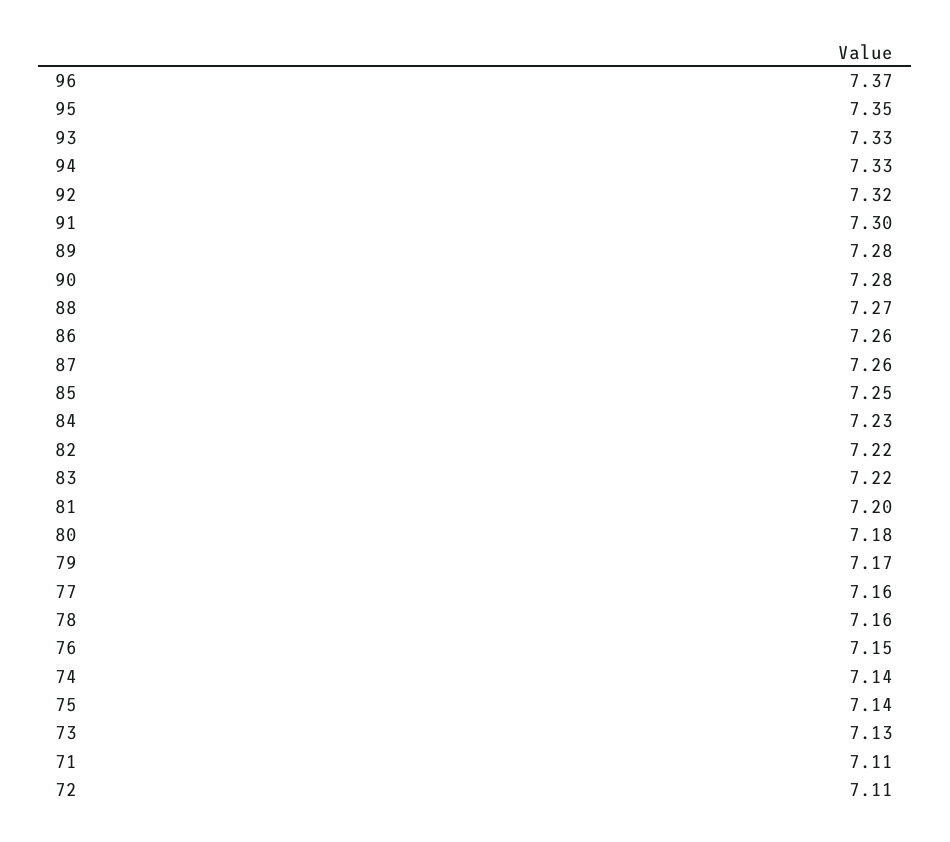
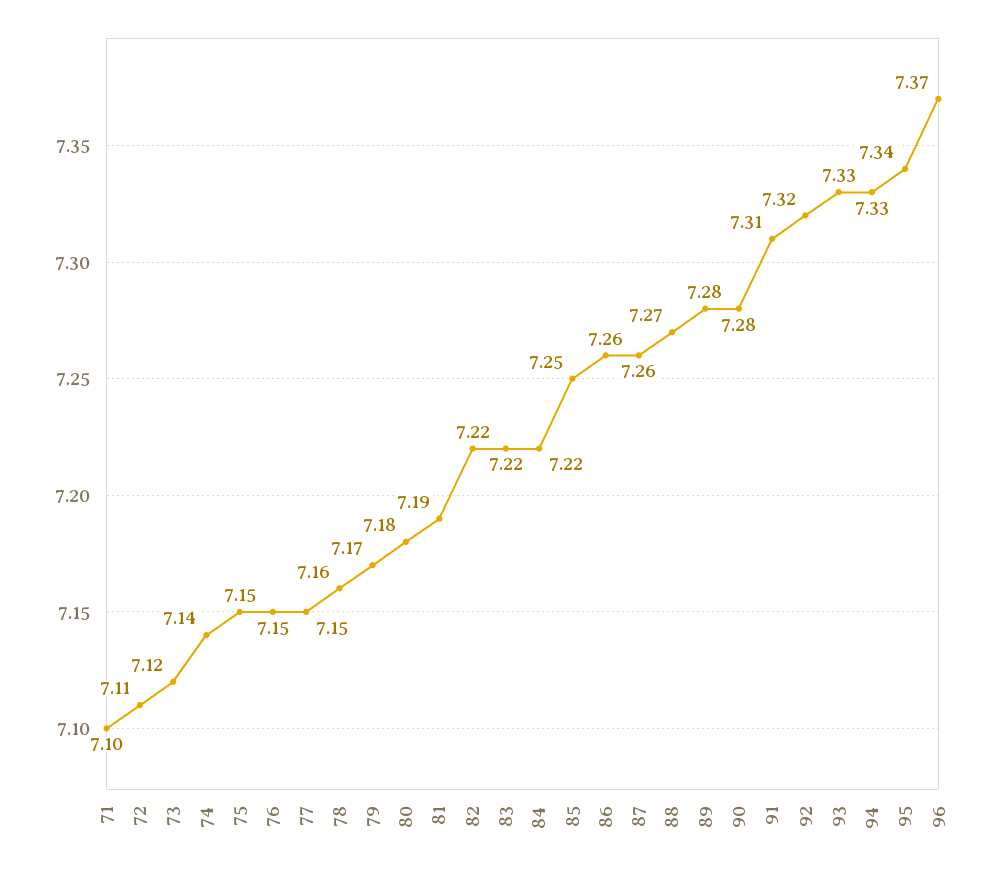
  {
    "96": 7.37,
-   "95": 7.35,
+   "95": 7.34,
    "93": 7.33,
    "94": 7.33,
    "92": 7.32,
-   "91": 7.3,
+   "91": 7.31,
    "89": 7.28,
    "90": 7.28,
    "88": 7.27,
    "86": 7.26,
    "87": 7.26,
    "85": 7.25,
-   "84": 7.23,
+   "84": 7.22,
    "82": 7.22,
    "83": 7.22,
-   "81": 7.2,
+   "81": 7.19,
    "80": 7.18,
    "79": 7.17,
-   "77": 7.16,
+   "77": 7.15,
    "78": 7.16,
    "76": 7.15,
    "74": 7.14,
-   "75": 7.14,
+   "75": 7.15,
-   "73": 7.13,
+   "73": 7.12,
-   "71": 7.11,
+   "71": 7.1,
    "72": 7.11
  }

